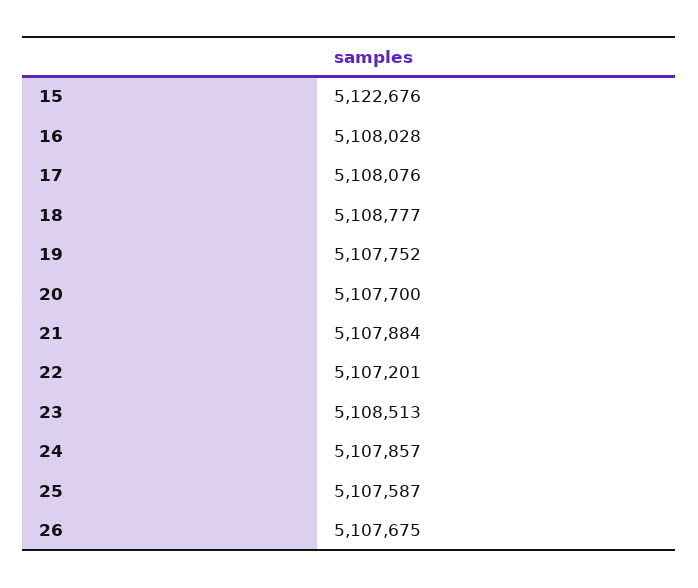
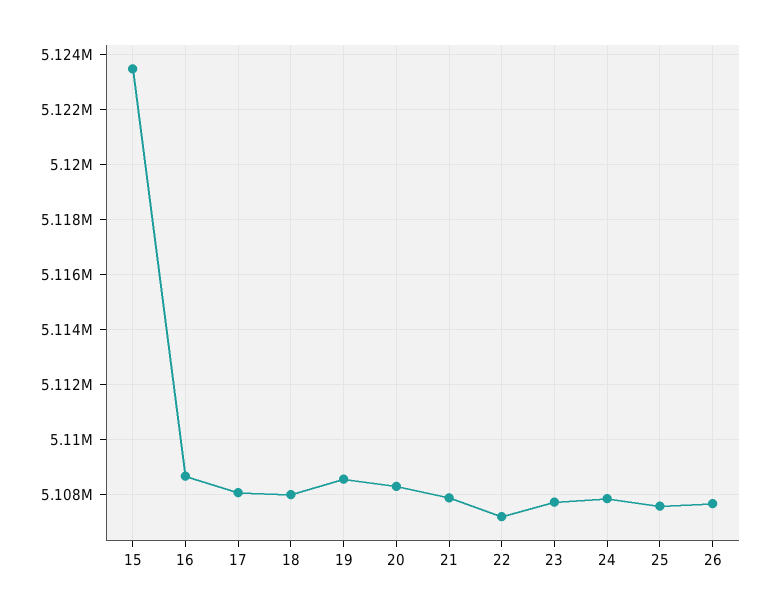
  {
-   "15": 5122676,
+   "15": 5123500,
-   "16": 5108028,
+   "16": 5108750,
    "17": 5108076,
-   "18": 5108777,
+   "18": 5108000,
-   "19": 5107752,
+   "19": 5108500,
-   "20": 5107700,
+   "20": 5108250,
    "21": 5107884,
    "22": 5107201,
-   "23": 5108513,
+   "23": 5107750,
    "24": 5107857,
    "25": 5107587,
    "26": 5107675
  }

